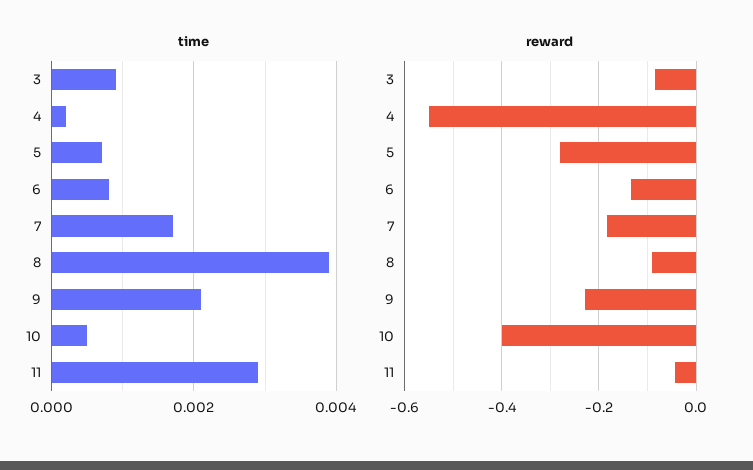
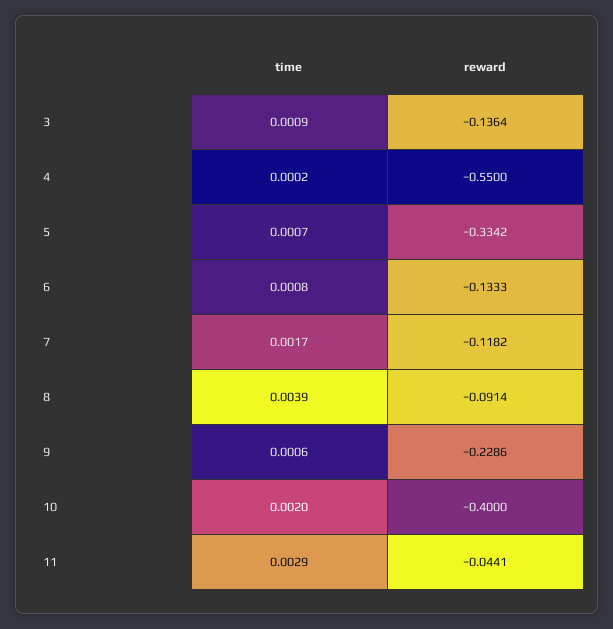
  {
    "time": {
      "3": 0.0009,
      "4": 0.0002,
      "5": 0.0007,
      "6": 0.0008,
      "7": 0.0017,
      "8": 0.0039,
-     "9": 0.002,
+     "9": 0.0006,
-     "10": 0.0005,
+     "10": 0.002,
      "11": 0.0029
    },
    "reward": {
-     "3": -0.08,
+     "3": -0.1364,
      "4": -0.55,
-     "5": -0.28,
+     "5": -0.3342,
      "6": -0.1333,
-     "7": -0.18,
+     "7": -0.1182,
      "8": -0.0914,
      "9": -0.2286,
      "10": -0.4,
      "11": -0.0441
    }
  }

